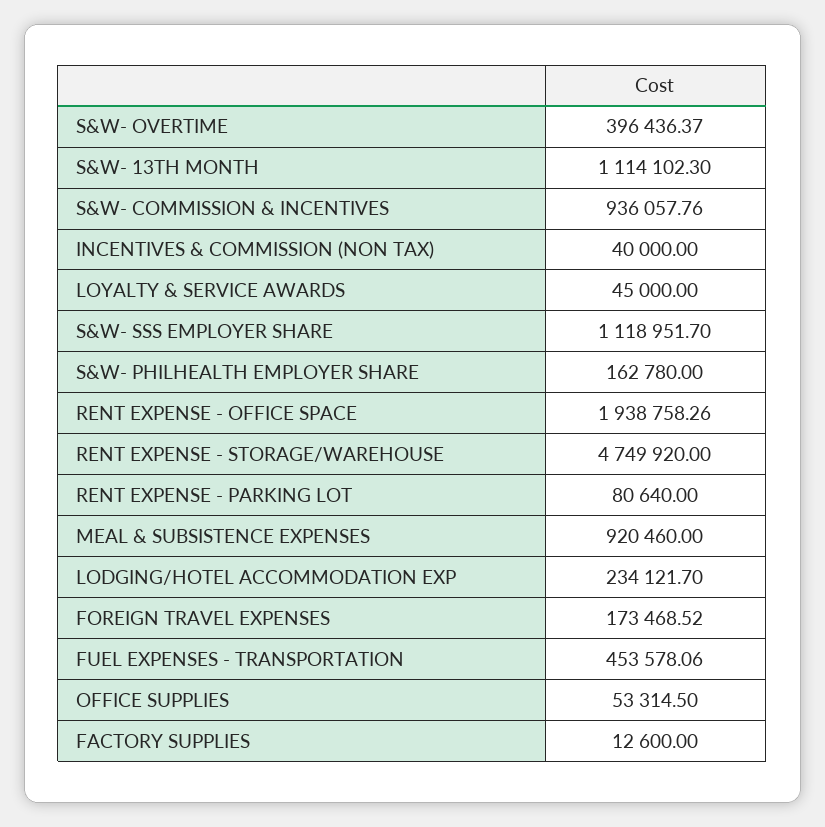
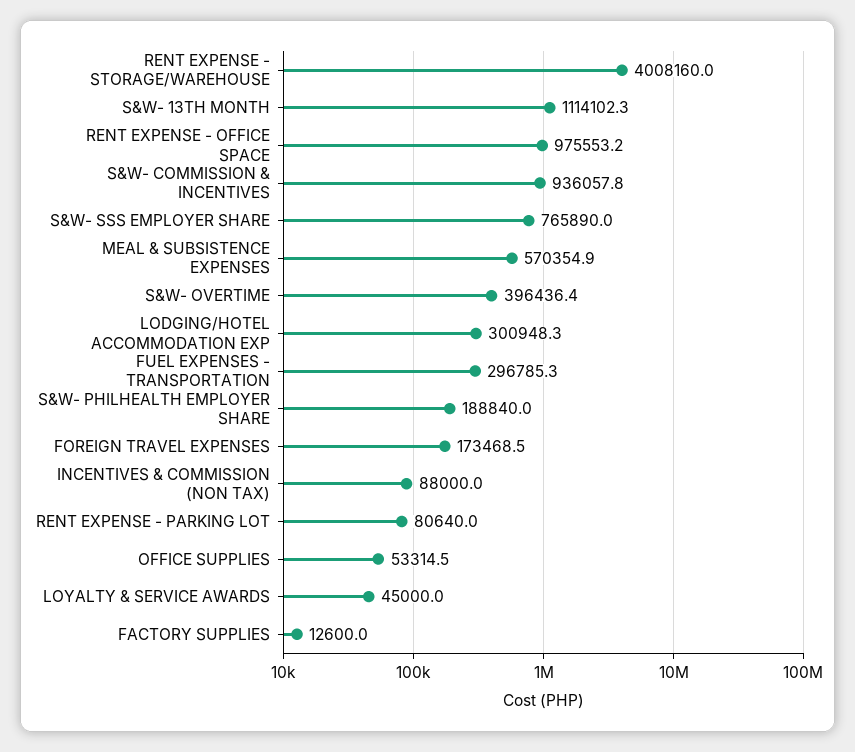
  {
    "S&W- OVERTIME": 396436.37,
    "S&W- 13TH MONTH": 1114102.3,
    "S&W- COMMISSION & INCENTIVES": 936057.76,
-   "INCENTIVES & COMMISSION (NON TAX)": 40000,
+   "INCENTIVES & COMMISSION (NON TAX)": 88000,
    "LOYALTY & SERVICE AWARDS": 45000,
-   "S&W- SSS EMPLOYER SHARE": 1118951.7,
+   "S&W- SSS EMPLOYER SHARE": 765890,
-   "S&W- PHILHEALTH EMPLOYER SHARE": 162780,
+   "S&W- PHILHEALTH EMPLOYER SHARE": 188840,
-   "RENT EXPENSE - OFFICE SPACE": 1938758.26,
+   "RENT EXPENSE - OFFICE SPACE": 975553.2,
-   "RENT EXPENSE - STORAGE/WAREHOUSE": 4749920,
+   "RENT EXPENSE - STORAGE/WAREHOUSE": 4008160,
    "RENT EXPENSE - PARKING LOT": 80640,
-   "MEAL & SUBSISTENCE EXPENSES": 920460,
+   "MEAL & SUBSISTENCE EXPENSES": 570354.9,
-   "LODGING/HOTEL ACCOMMODATION EXP": 234121.7,
+   "LODGING/HOTEL ACCOMMODATION EXP": 300948.3,
    "FOREIGN TRAVEL EXPENSES": 173468.52,
-   "FUEL EXPENSES - TRANSPORTATION": 453578.06,
+   "FUEL EXPENSES - TRANSPORTATION": 296785.3,
    "OFFICE SUPPLIES": 53314.5,
    "FACTORY SUPPLIES": 12600
  }

